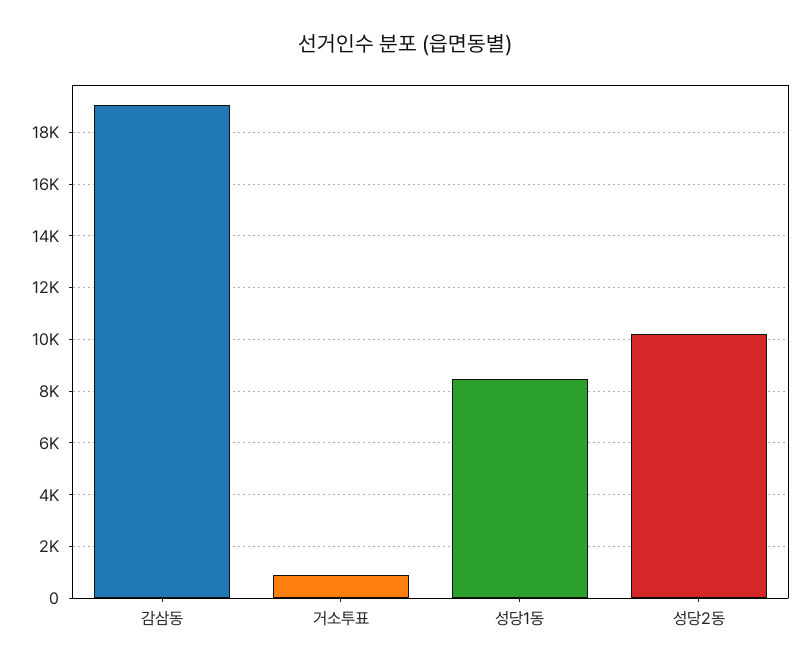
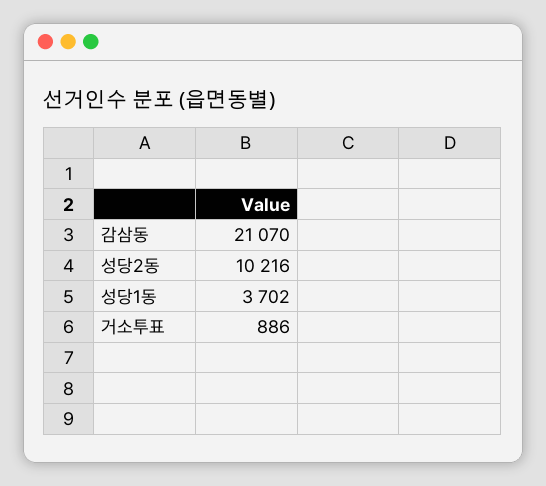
  {
-   "감삼동": 19000,
+   "감삼동": 21070,
    "거소투표": 886,
-   "성당1동": 8500,
+   "성당1동": 3702,
    "성당2동": 10216
  }

